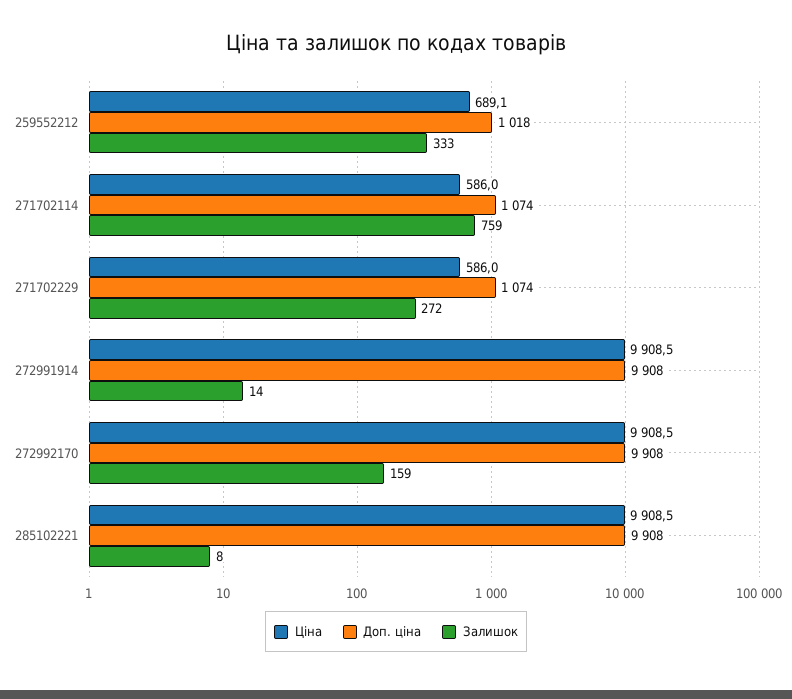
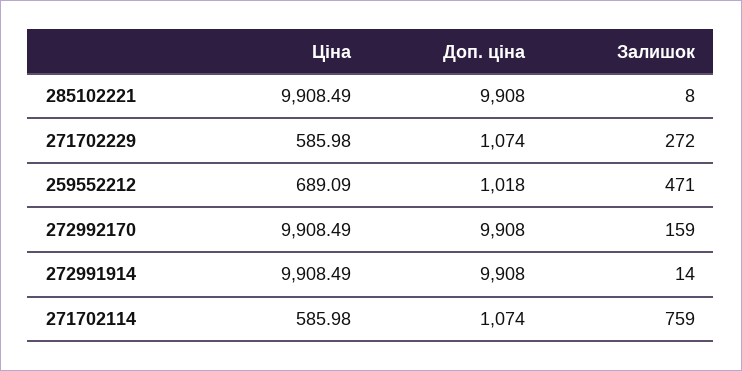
  {
    "Ціна": {
      "259552212": 689.09,
      "271702114": 585.98,
      "271702229": 585.98,
      "272991914": 9908.49,
      "272992170": 9908.49,
      "285102221": 9908.49
    },
    "Доп. ціна": {
      "259552212": 1018,
      "271702114": 1074,
      "271702229": 1074,
      "272991914": 9908,
      "272992170": 9908,
      "285102221": 9908
    },
    "Залишок": {
-     "259552212": 333,
+     "259552212": 471,
      "271702114": 759,
      "271702229": 272,
      "272991914": 14,
      "272992170": 159,
      "285102221": 8
    }
  }

